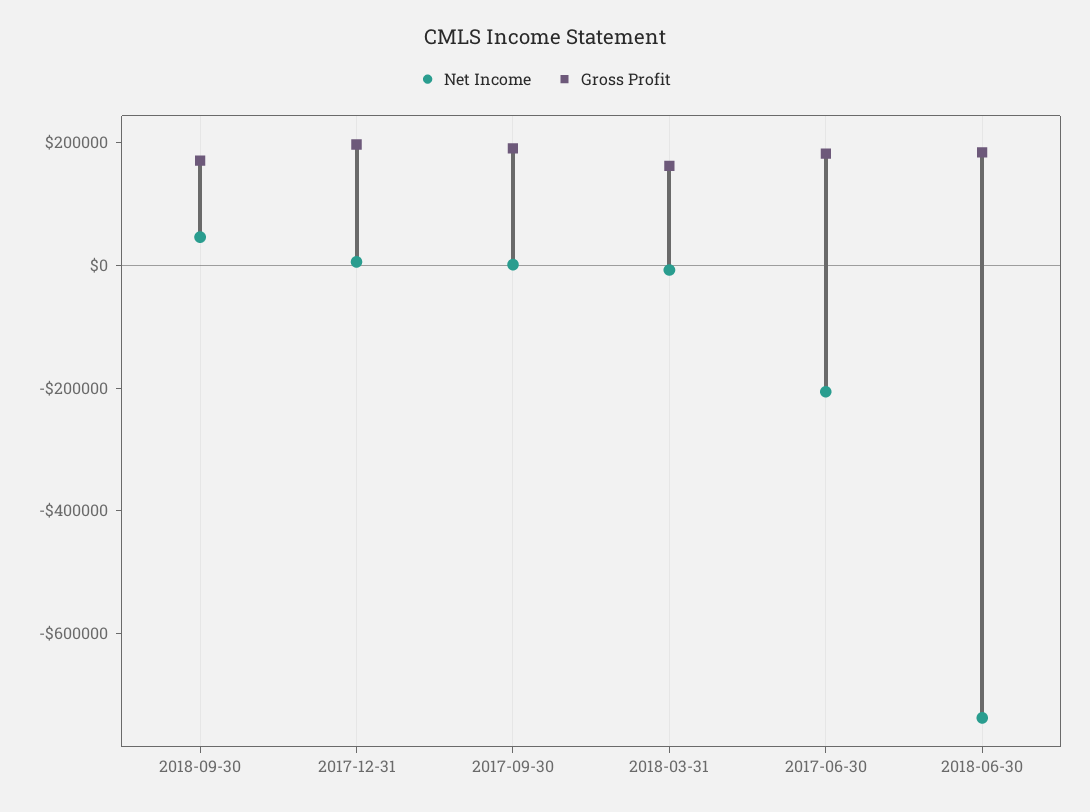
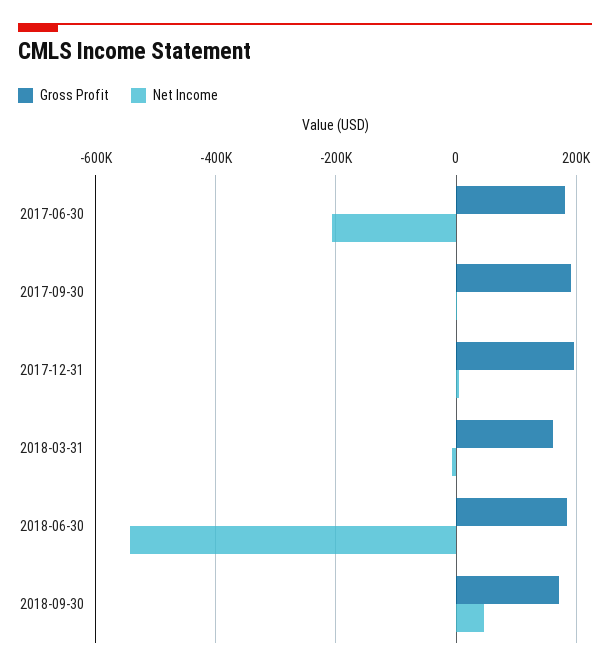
  {
    "Net Income": {
      "2018-09-30": 40000,
      "2017-12-31": 0,
      "2017-09-30": 0,
      "2018-03-31": 0,
      "2017-06-30": -200000,
-     "2018-06-30": -750000
+     "2018-06-30": -540000
    },
    "Gross Profit": {
      "2018-09-30": 180000,
      "2017-12-31": 200000,
      "2017-09-30": 200000,
      "2018-03-31": 160000,
      "2017-06-30": 180000,
      "2018-06-30": 180000
    }
  }

